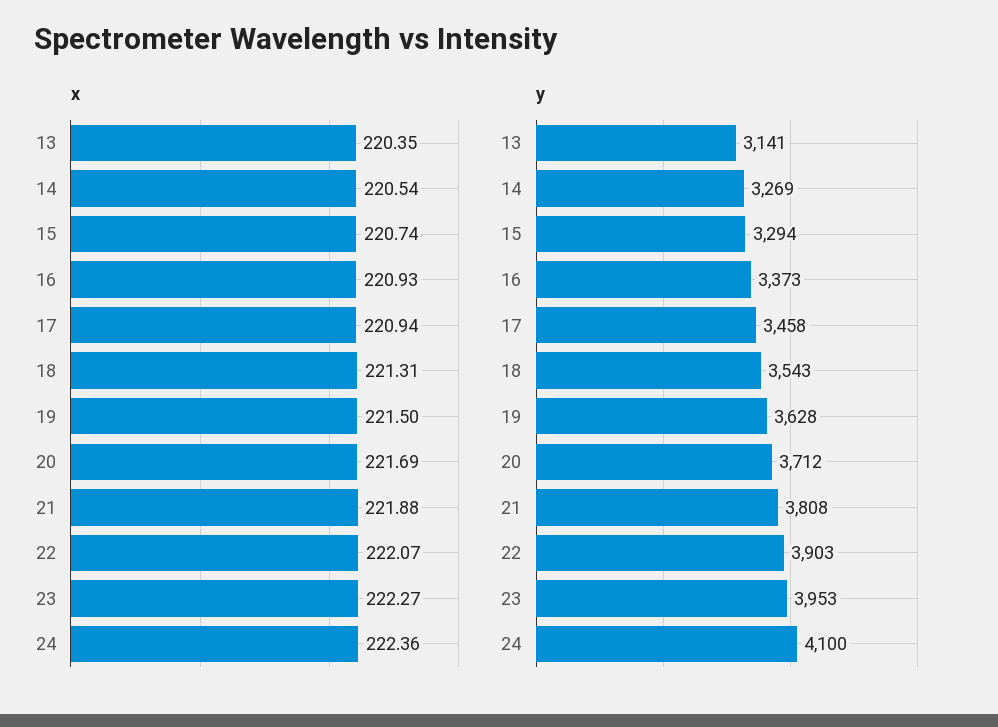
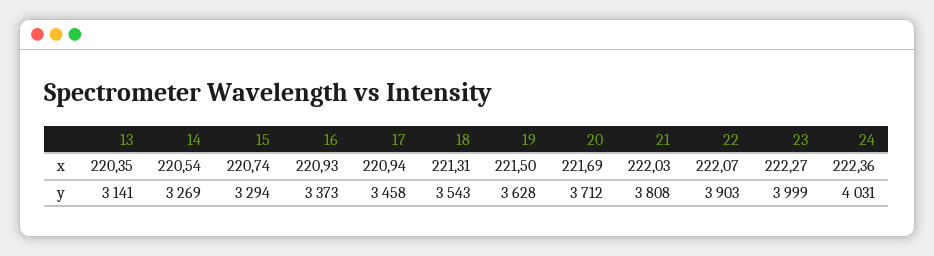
  {
    "x": {
      "13": 220.35,
      "14": 220.54,
      "15": 220.74,
      "16": 220.93,
      "17": 220.94,
      "18": 221.31,
      "19": 221.5,
      "20": 221.69,
-     "21": 221.88,
+     "21": 222.03,
      "22": 222.07,
      "23": 222.27,
      "24": 222.36
    },
    "y": {
      "13": 3141,
      "14": 3269,
      "15": 3294,
      "16": 3373,
      "17": 3458,
      "18": 3543,
      "19": 3628,
      "20": 3712,
      "21": 3808,
      "22": 3903,
-     "23": 3953,
+     "23": 3999,
-     "24": 4100
+     "24": 4031
    }
  }

